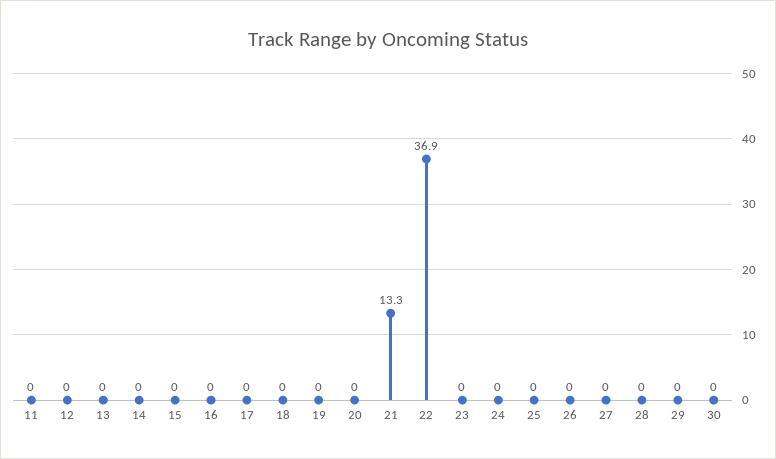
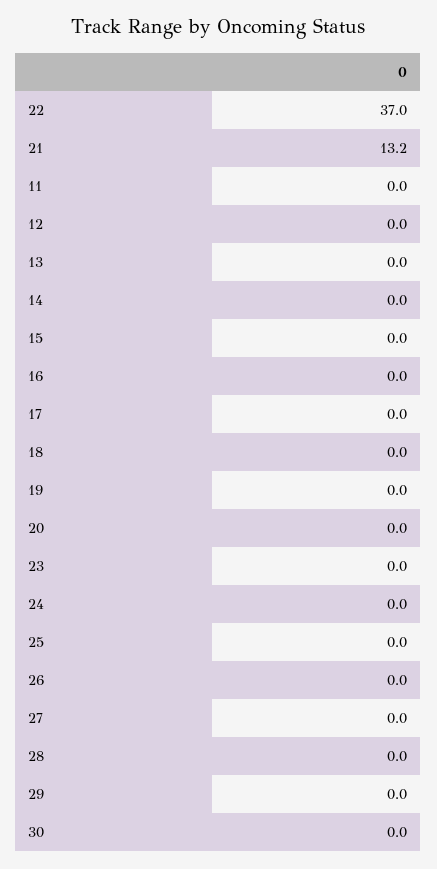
  {
    "11": 0,
    "12": 0,
    "13": 0,
    "14": 0,
    "15": 0,
    "16": 0,
    "17": 0,
    "18": 0,
    "19": 0,
    "20": 0,
-   "21": 13.3,
+   "21": 13.2,
-   "22": 36.9,
+   "22": 37,
    "23": 0,
    "24": 0,
    "25": 0,
    "26": 0,
    "27": 0,
    "28": 0,
    "29": 0,
    "30": 0
  }

